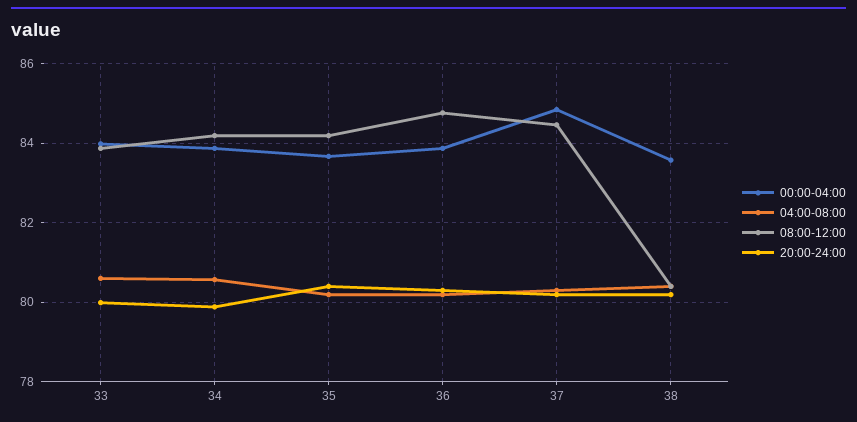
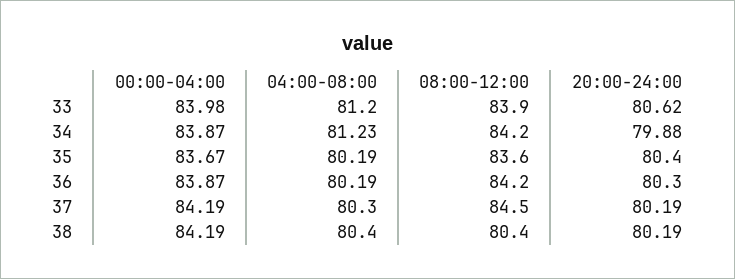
  {
    "00:00-04:00": {
      "33": 83.98,
      "34": 83.87,
      "35": 83.67,
      "36": 83.87,
-     "37": 84.8,
+     "37": 84.19,
-     "38": 83.6
+     "38": 84.19
    },
    "04:00-08:00": {
-     "33": 80.6,
+     "33": 81.2,
-     "34": 80.6,
+     "34": 81.23,
      "35": 80.19,
      "36": 80.19,
      "37": 80.3,
      "38": 80.4
    },
    "08:00-12:00": {
      "33": 83.9,
      "34": 84.2,
-     "35": 84.2,
+     "35": 83.6,
-     "36": 84.8,
+     "36": 84.2,
      "37": 84.5,
      "38": 80.4
    },
    "20:00-24:00": {
-     "33": 80,
+     "33": 80.62,
      "34": 79.88,
      "35": 80.4,
      "36": 80.3,
      "37": 80.19,
      "38": 80.19
    }
  }

